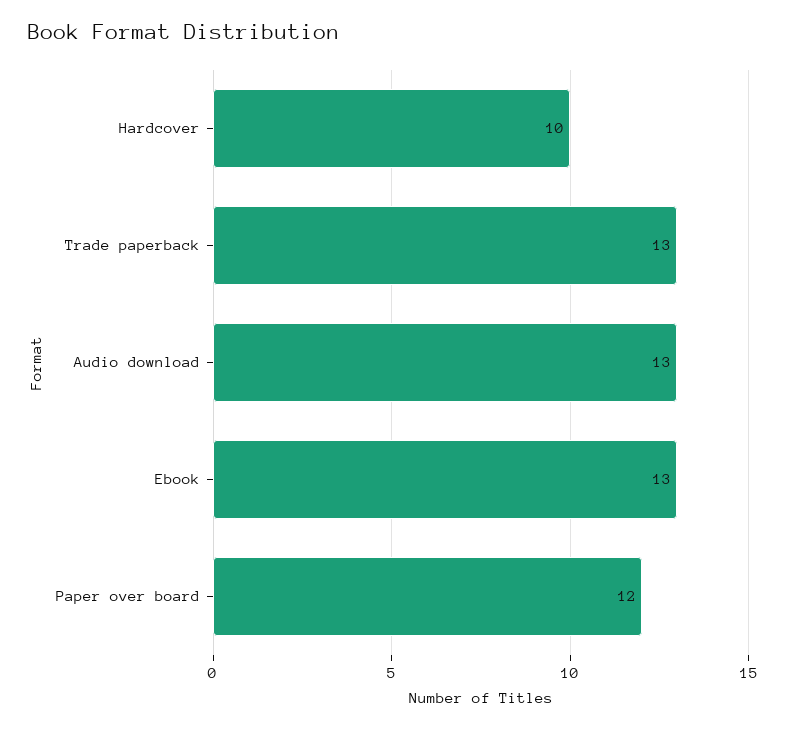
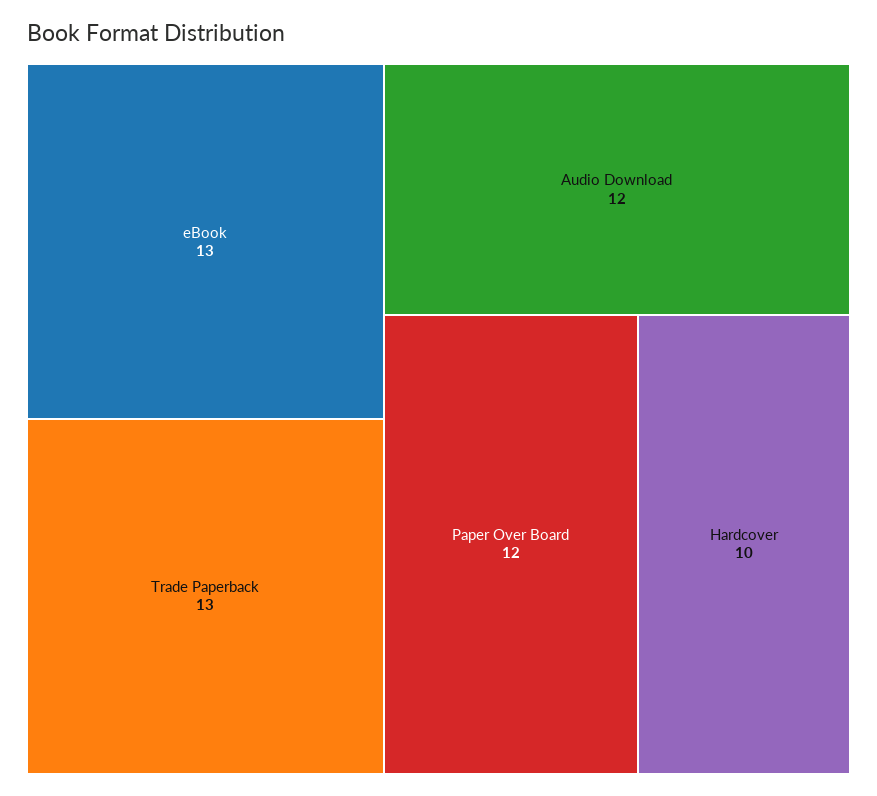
  {
    "Hardcover": 10,
    "Trade paperback": 13,
-   "Audio download": 13,
+   "Audio download": 12,
    "Ebook": 13,
    "Paper over board": 12
  }

